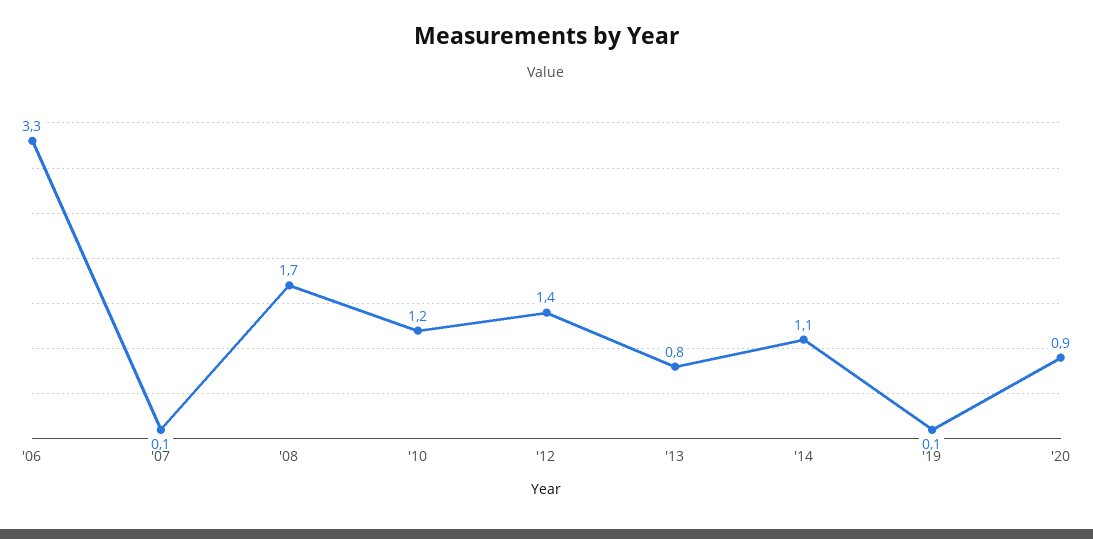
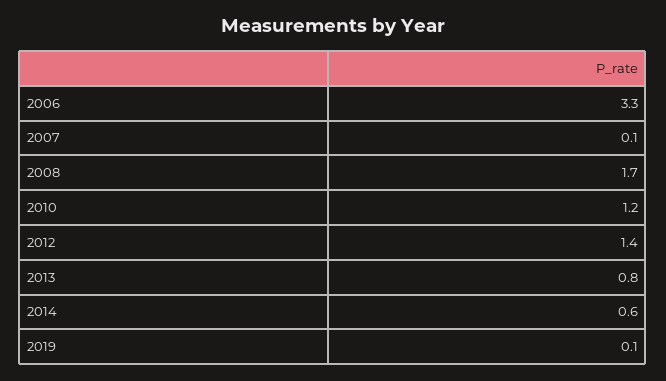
  {
    "'06": 3.3,
    "'07": 0.1,
    "'08": 1.7,
    "'10": 1.2,
    "'12": 1.4,
    "'13": 0.8,
-   "'14": 1.1,
+   "'14": 0.6,
-   "'19": 0.1,
+   "'19": 0.1
-   "'20": 0.9
  }

